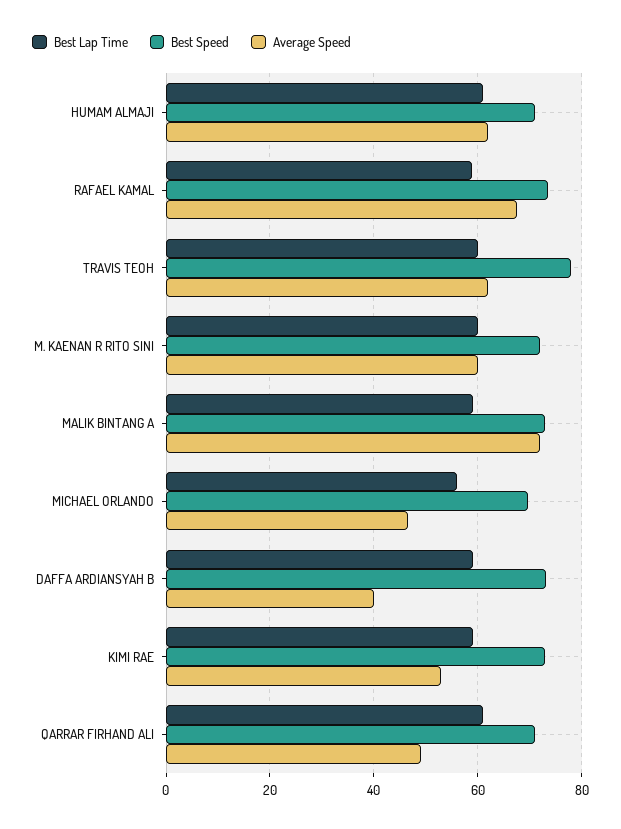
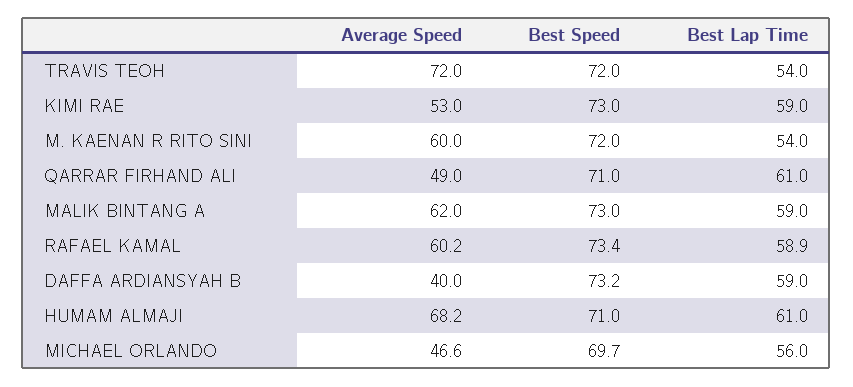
  {
    "Best Lap Time": {
      "HUMAM ALMAJI": 61,
      "RAFAEL KAMAL": 58.9,
-     "TRAVIS TEOH": 60,
+     "TRAVIS TEOH": 54,
-     "M. KAENAN R RITO SINI": 60,
+     "M. KAENAN R RITO SINI": 54,
      "MALIK BINTANG A": 59,
      "MICHAEL ORLANDO": 56,
      "DAFFA ARDIANSYAH B": 59,
      "KIMI RAE": 59,
      "QARRAR FIRHAND ALI": 61
    },
    "Best Speed": {
      "HUMAM ALMAJI": 71,
      "RAFAEL KAMAL": 73.4,
-     "TRAVIS TEOH": 78,
+     "TRAVIS TEOH": 72,
      "M. KAENAN R RITO SINI": 72,
      "MALIK BINTANG A": 73,
      "MICHAEL ORLANDO": 69.7,
      "DAFFA ARDIANSYAH B": 73.2,
      "KIMI RAE": 73,
      "QARRAR FIRHAND ALI": 71
    },
    "Average Speed": {
-     "HUMAM ALMAJI": 62,
+     "HUMAM ALMAJI": 68.2,
-     "RAFAEL KAMAL": 68,
+     "RAFAEL KAMAL": 60.2,
-     "TRAVIS TEOH": 62,
+     "TRAVIS TEOH": 72,
      "M. KAENAN R RITO SINI": 60,
-     "MALIK BINTANG A": 72,
+     "MALIK BINTANG A": 62,
      "MICHAEL ORLANDO": 46.6,
      "DAFFA ARDIANSYAH B": 40,
      "KIMI RAE": 53,
      "QARRAR FIRHAND ALI": 49
    }
  }

